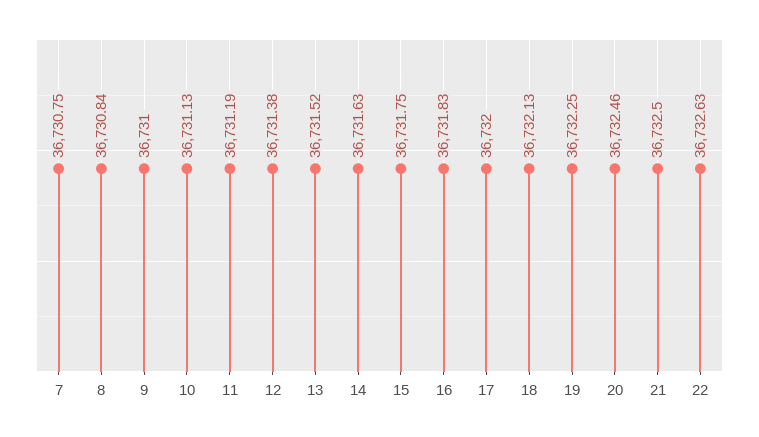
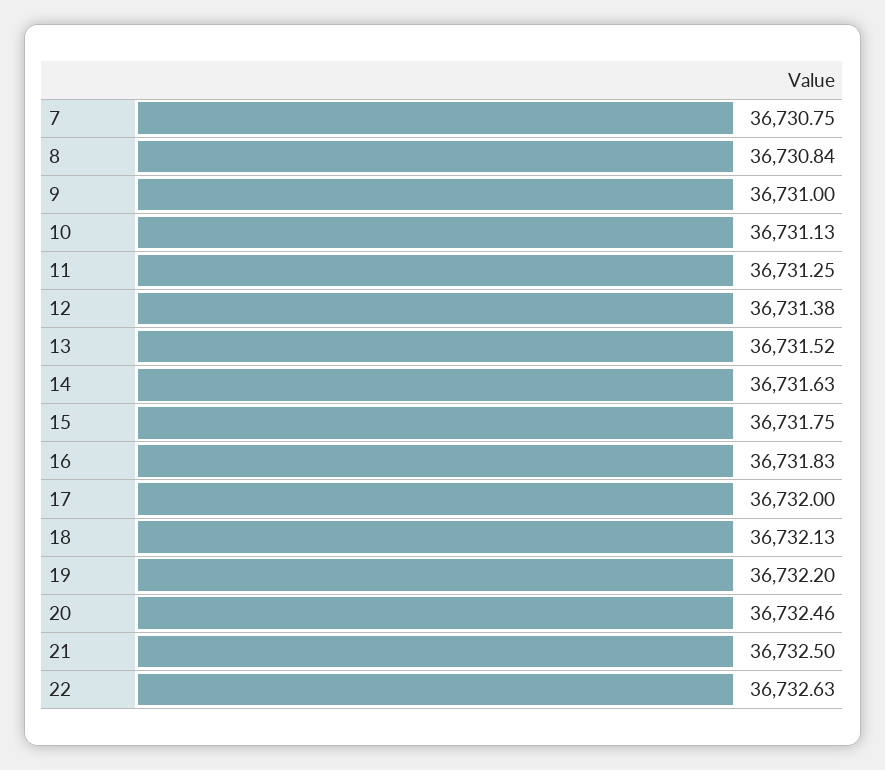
  {
    "7": 36730.75,
    "8": 36730.84,
    "9": 36731,
    "10": 36731.13,
-   "11": 36731.19,
+   "11": 36731.25,
    "12": 36731.38,
    "13": 36731.52,
    "14": 36731.63,
    "15": 36731.75,
    "16": 36731.83,
    "17": 36732,
    "18": 36732.13,
-   "19": 36732.25,
+   "19": 36732.2,
    "20": 36732.46,
    "21": 36732.5,
    "22": 36732.63
  }

